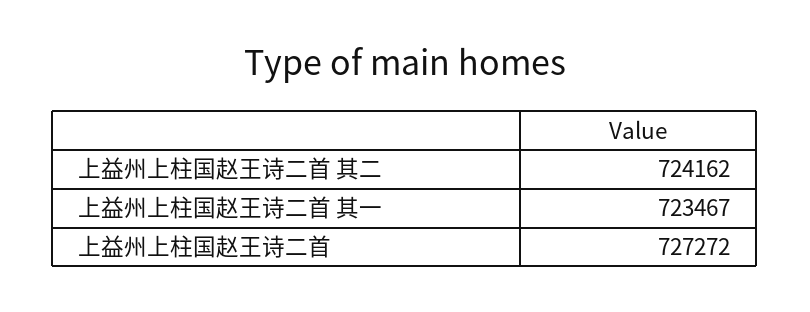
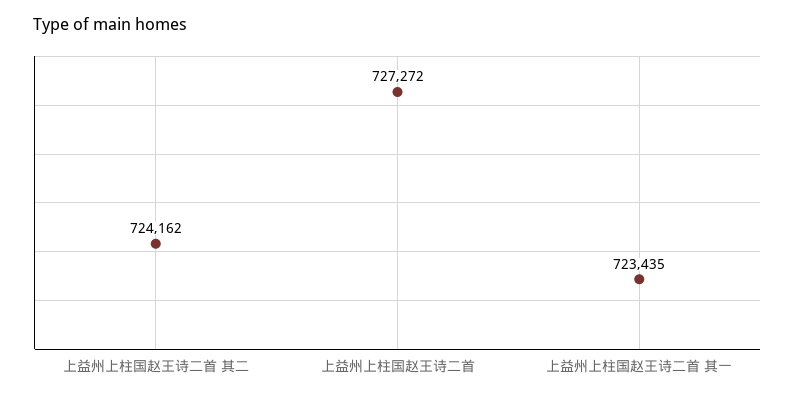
  {
    "上益州上柱国赵王诗二首 其二": 724162,
-   "上益州上柱国赵王诗二首 其一": 723467,
+   "上益州上柱国赵王诗二首 其一": 723435,
    "上益州上柱国赵王诗二首": 727272
  }

